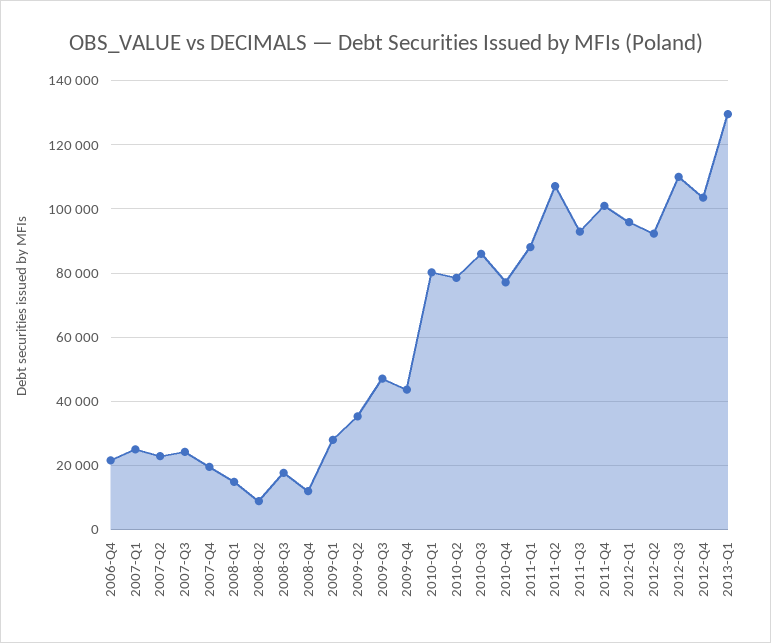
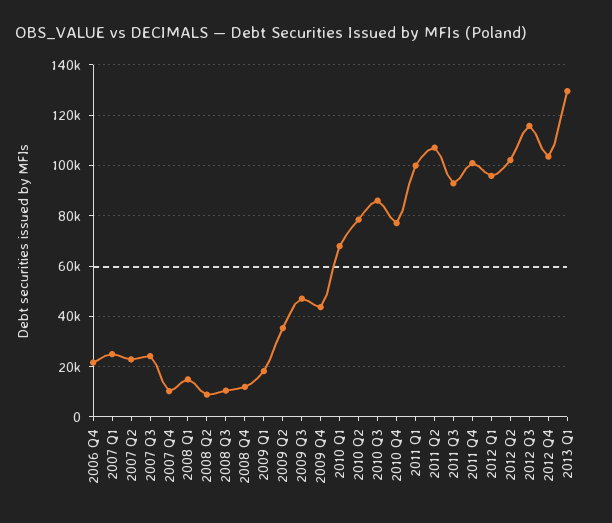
  {
    "2006-Q4": 22000,
    "2007-Q1": 24000,
    "2007-Q2": 22000,
    "2007-Q3": 24000,
-   "2007-Q4": 20000,
+   "2007-Q4": 10000,
    "2008-Q1": 14000,
    "2008-Q2": 8000,
-   "2008-Q3": 18000,
+   "2008-Q3": 10000,
    "2008-Q4": 12000,
-   "2009-Q1": 28000,
+   "2009-Q1": 17500,
    "2009-Q2": 36000,
    "2009-Q3": 48000,
    "2009-Q4": 44000,
-   "2010-Q1": 80000,
+   "2010-Q1": 67500,
    "2010-Q2": 78000,
    "2010-Q3": 86000,
    "2010-Q4": 78000,
-   "2011-Q1": 88000,
+   "2011-Q1": 100000,
    "2011-Q2": 108000,
    "2011-Q3": 92000,
    "2011-Q4": 100000,
    "2012-Q1": 96000,
-   "2012-Q2": 92000,
+   "2012-Q2": 102500,
-   "2012-Q3": 110000,
+   "2012-Q3": 115000,
    "2012-Q4": 104000,
    "2013-Q1": 130000
  }

